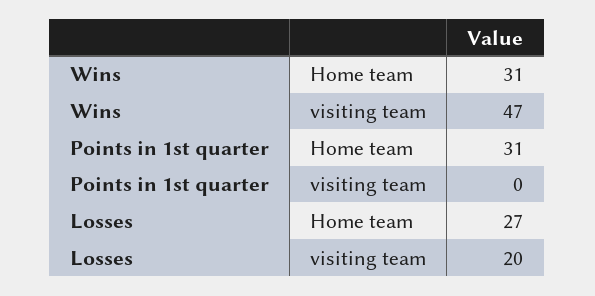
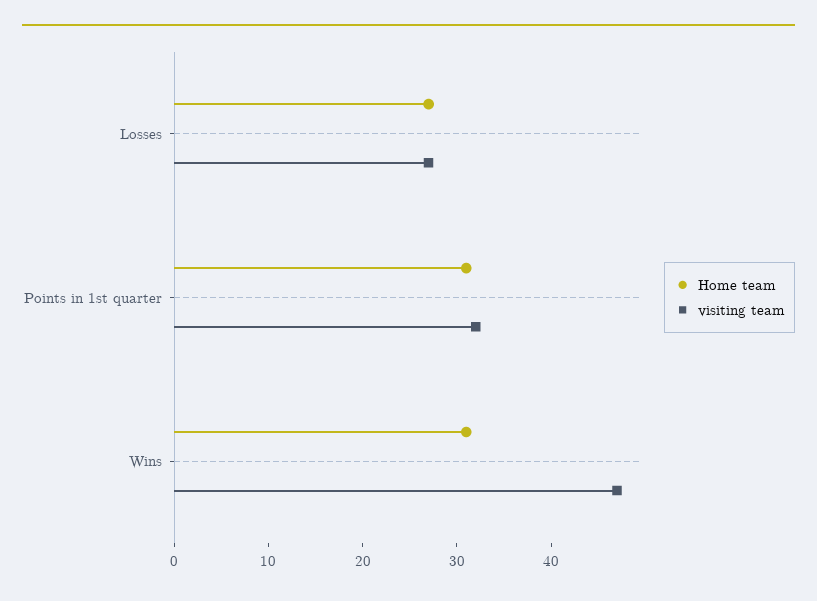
  {
    "Home team": {
      "Wins": 31,
      "Points in 1st quarter": 31,
      "Losses": 27
    },
    "visiting team": {
      "Wins": 47,
-     "Points in 1st quarter": 0,
+     "Points in 1st quarter": 32,
-     "Losses": 20
+     "Losses": 27
    }
  }

